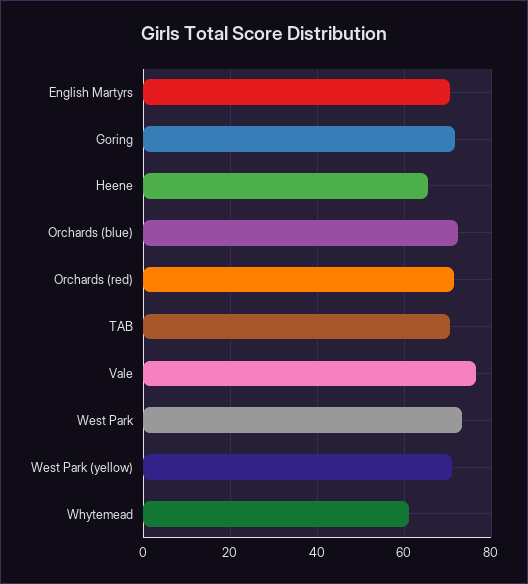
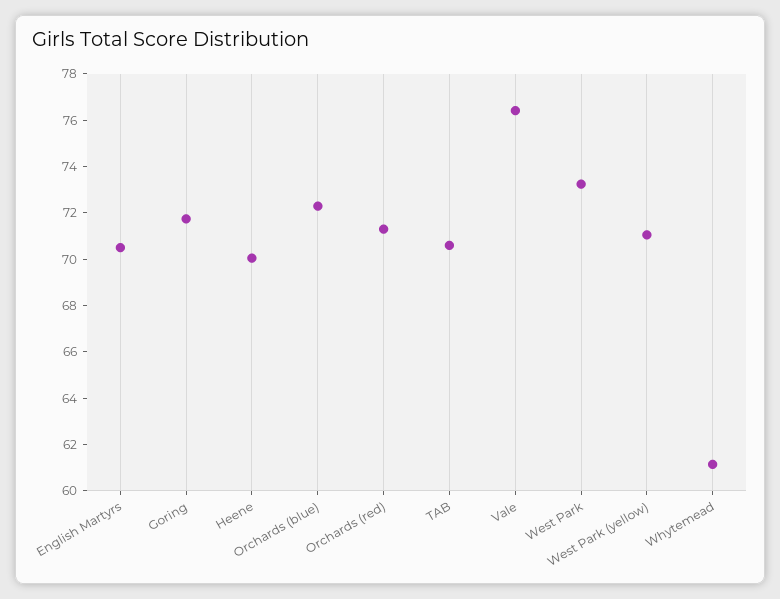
  {
    "English Martyrs": 70.5,
    "Goring": 72,
-   "Heene": 66,
+   "Heene": 70,
    "Orchards (blue)": 72.5,
    "Orchards (red)": 71.5,
    "TAB": 70.5,
    "Vale": 76.5,
    "West Park": 73.5,
    "West Park (yellow)": 71,
    "Whytemead": 61
  }

